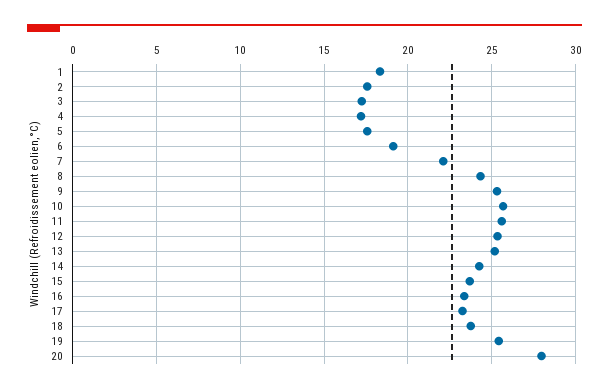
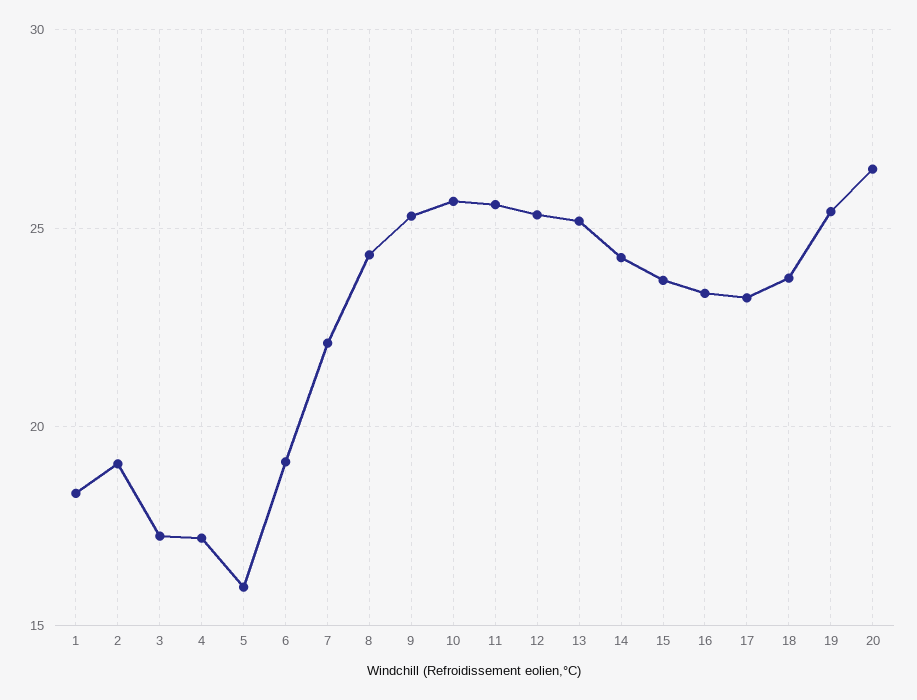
  {
    "1": 18.5,
-   "2": 17.5,
+   "2": 19,
    "3": 17.5,
    "4": 17,
-   "5": 17.5,
+   "5": 16,
    "6": 19,
    "7": 22,
    "8": 24.5,
    "9": 25.5,
    "10": 25.5,
    "11": 25.5,
    "12": 25.5,
    "13": 25,
    "14": 24.5,
    "15": 23.5,
    "16": 23.5,
    "17": 23.5,
    "18": 24,
    "19": 25.5,
-   "20": 28
+   "20": 26.5
  }

